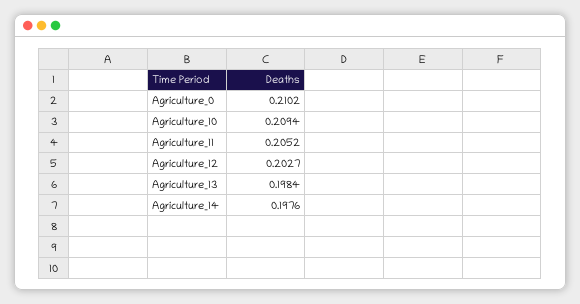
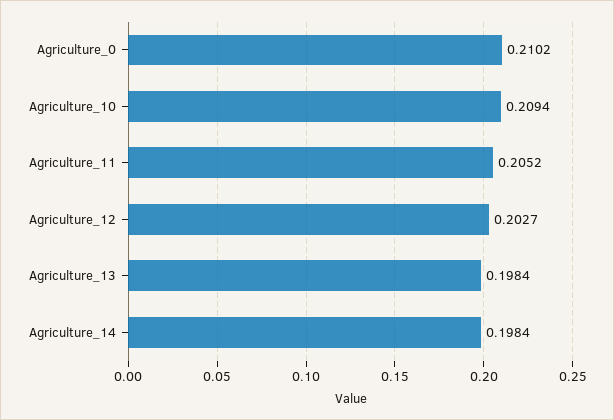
  {
    "Agriculture_0": 0.2102,
    "Agriculture_10": 0.2094,
    "Agriculture_11": 0.2052,
    "Agriculture_12": 0.2027,
    "Agriculture_13": 0.1984,
-   "Agriculture_14": 0.1976
+   "Agriculture_14": 0.1984
  }

